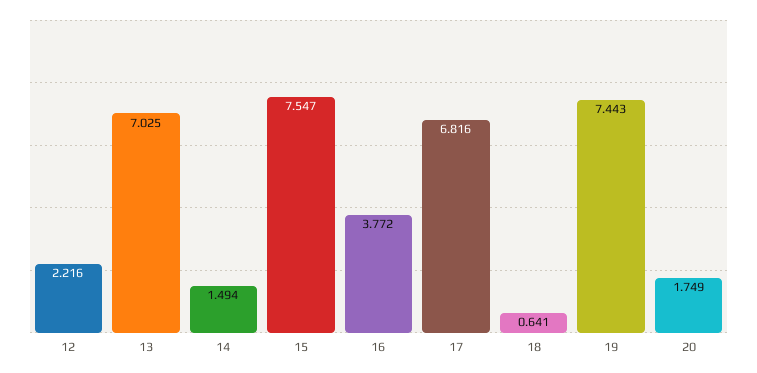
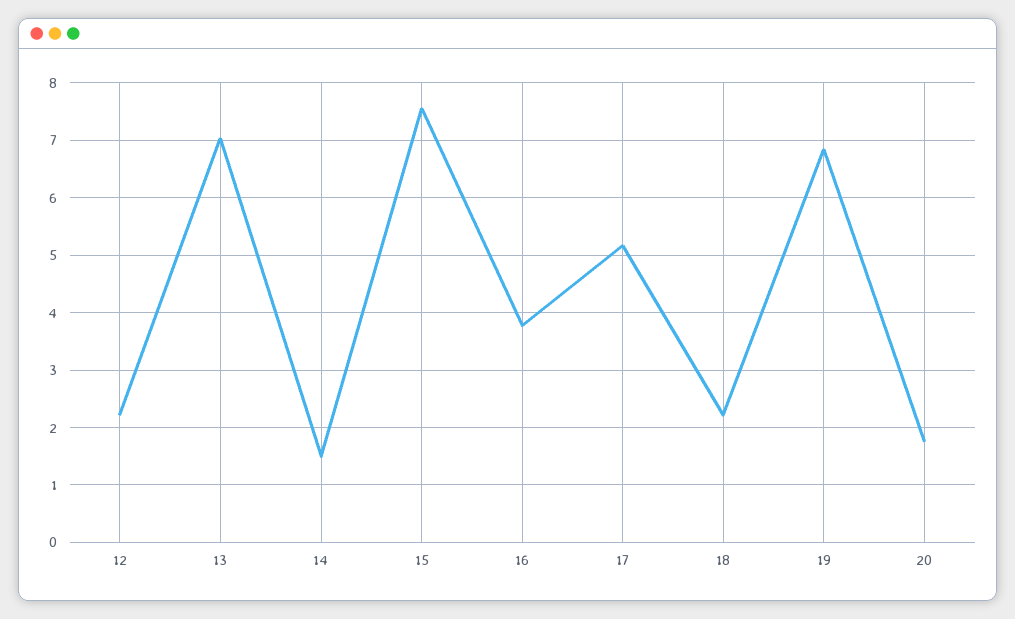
  {
    "12": 2.216,
    "13": 7.025,
    "14": 1.494,
    "15": 7.547,
    "16": 3.772,
-   "17": 6.816,
+   "17": 5.2,
-   "18": 0.641,
+   "18": 2.2,
-   "19": 7.443,
+   "19": 6.8,
    "20": 1.749
  }

